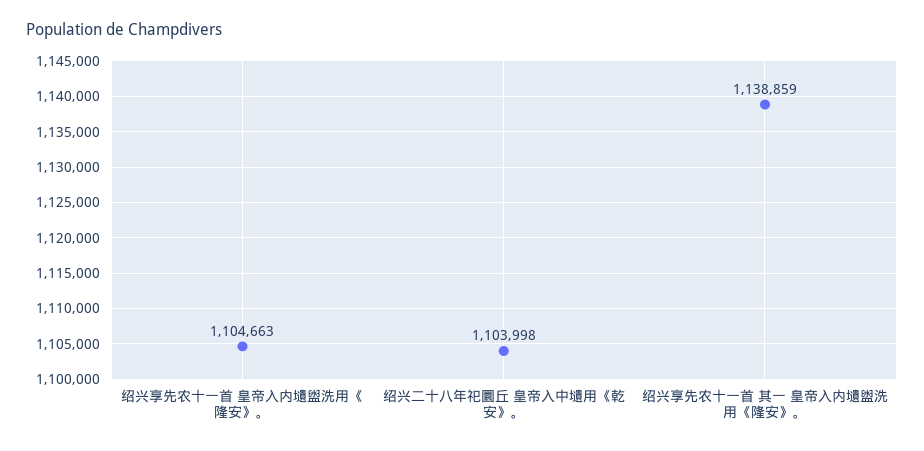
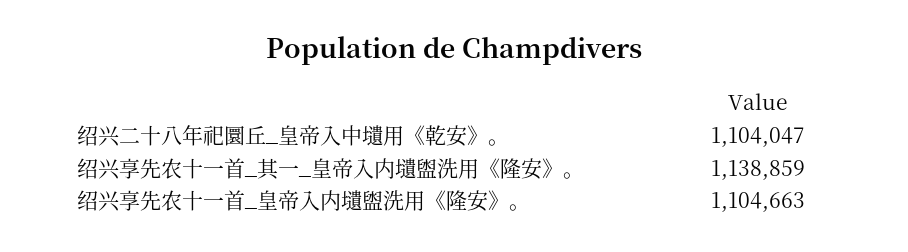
  {
    "绍兴享先农十一首 皇帝入内壝盥洗用《隆安》。": 1104663,
-   "绍兴二十八年祀圜丘 皇帝入中壝用《乾安》。": 1103998,
+   "绍兴二十八年祀圜丘 皇帝入中壝用《乾安》。": 1104047,
    "绍兴享先农十一首 其一 皇帝入内壝盥洗用《隆安》。": 1138859
  }

